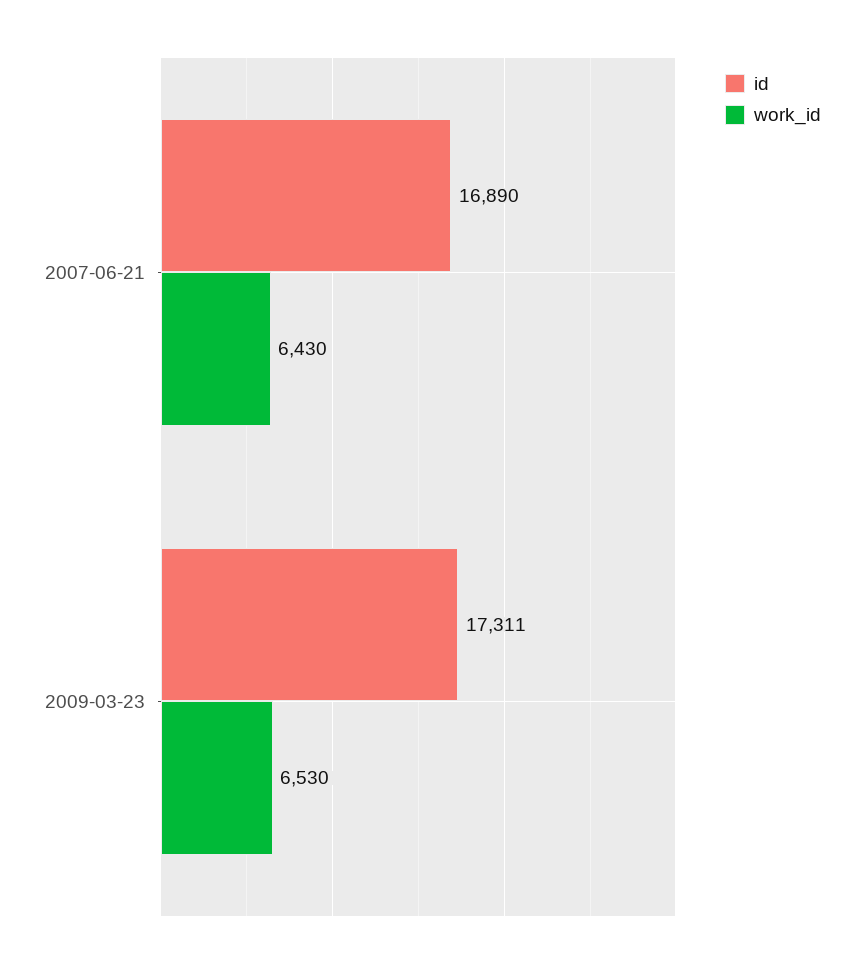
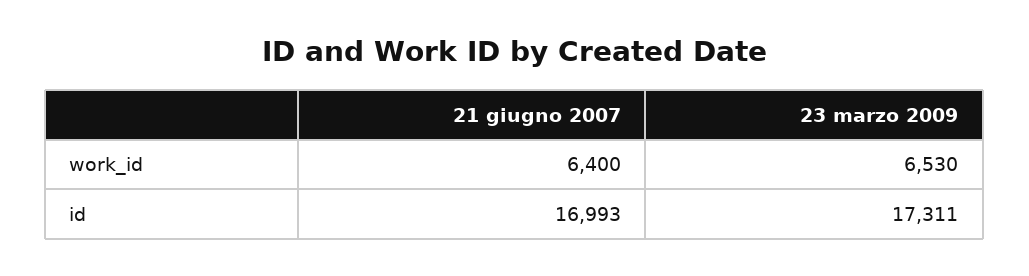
  {
    "id": {
-     "2007-06-21": 16890,
+     "2007-06-21": 16993,
      "2009-03-23": 17311
    },
    "work_id": {
-     "2007-06-21": 6430,
+     "2007-06-21": 6400,
      "2009-03-23": 6530
    }
  }

